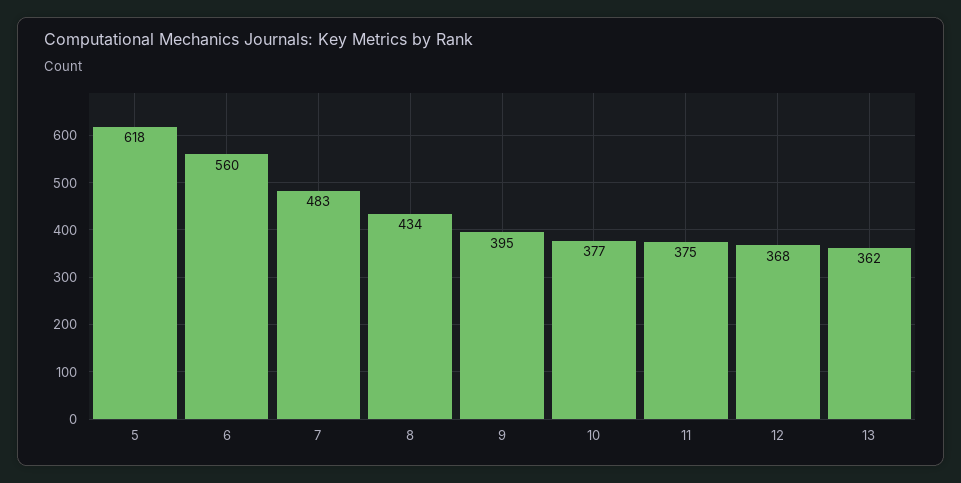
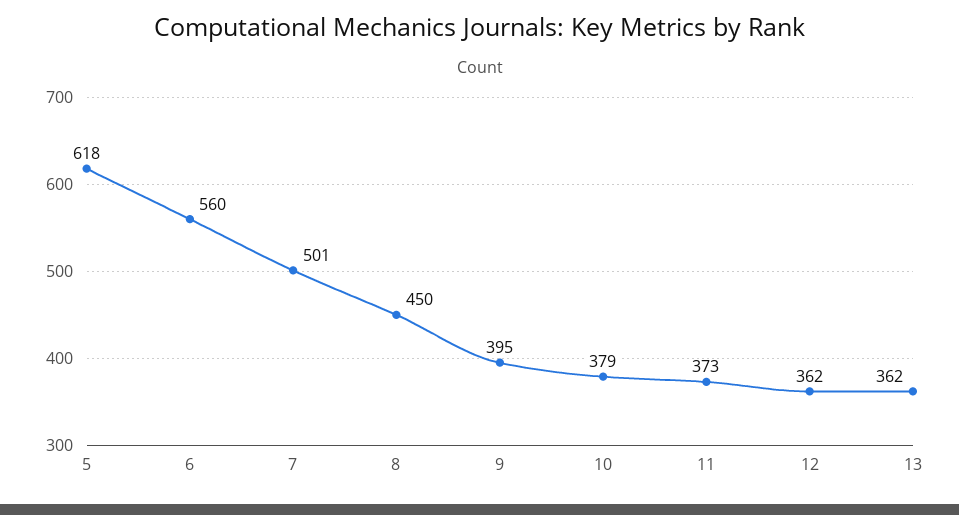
  {
    "5": 618,
    "6": 560,
-   "7": 483,
+   "7": 501,
-   "8": 434,
+   "8": 450,
    "9": 395,
-   "10": 377,
+   "10": 379,
-   "11": 375,
+   "11": 373,
-   "12": 368,
+   "12": 362,
    "13": 362
  }

